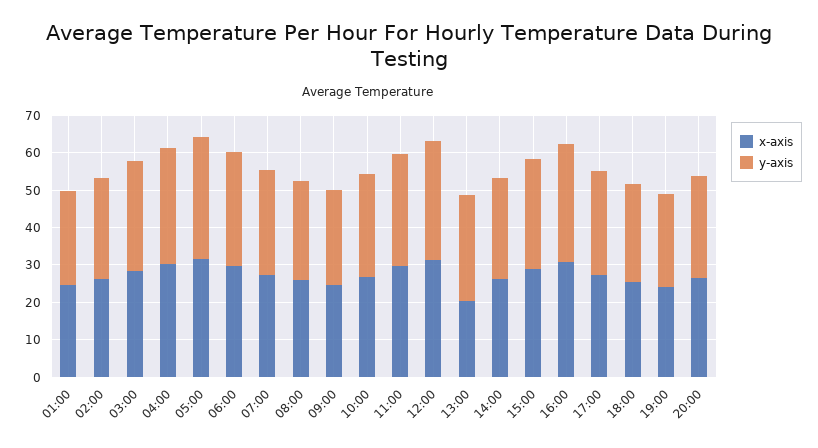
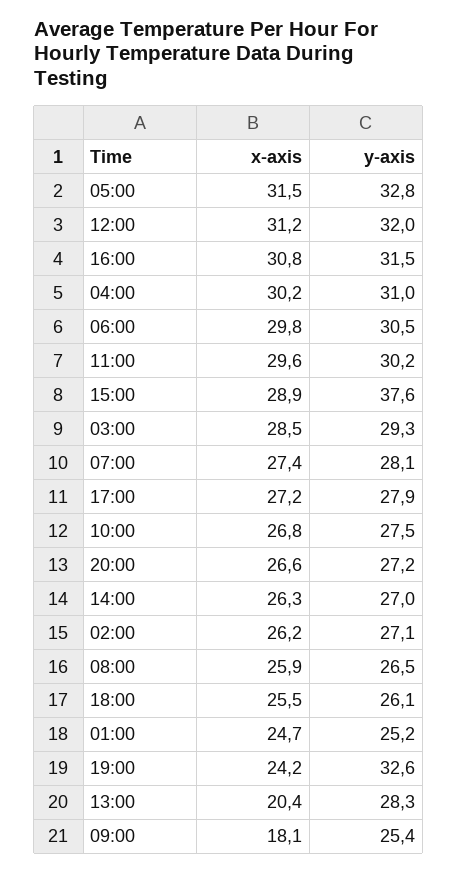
  {
    "x-axis": {
      "01:00": 24.7,
      "02:00": 26.2,
      "03:00": 28.5,
      "04:00": 30.2,
      "05:00": 31.5,
      "06:00": 29.8,
      "07:00": 27.4,
      "08:00": 25.9,
-     "09:00": 25,
+     "09:00": 18.1,
      "10:00": 26.8,
      "11:00": 29.6,
      "12:00": 31.2,
      "13:00": 20.4,
      "14:00": 26.3,
      "15:00": 28.9,
      "16:00": 30.8,
      "17:00": 27.2,
      "18:00": 25.5,
      "19:00": 24.2,
      "20:00": 26.6
    },
    "y-axis": {
      "01:00": 25.2,
      "02:00": 27.1,
      "03:00": 29.3,
      "04:00": 31,
      "05:00": 32.8,
      "06:00": 30.5,
      "07:00": 28.1,
      "08:00": 26.5,
      "09:00": 25.4,
      "10:00": 27.5,
      "11:00": 30.2,
      "12:00": 32,
      "13:00": 28.3,
      "14:00": 27,
-     "15:00": 30,
+     "15:00": 37.6,
      "16:00": 31.5,
      "17:00": 27.9,
      "18:00": 26.1,
-     "19:00": 25,
+     "19:00": 32.6,
      "20:00": 27.2
    }
  }

